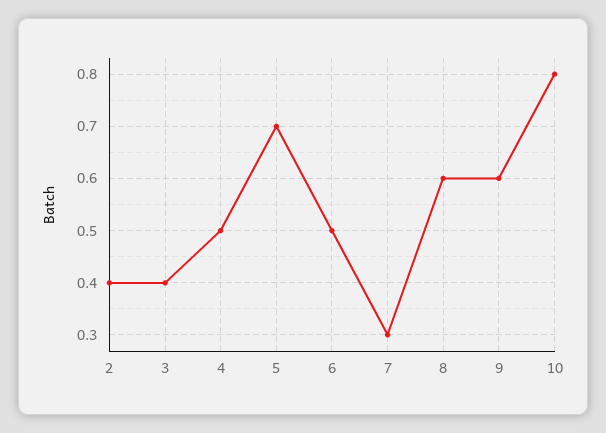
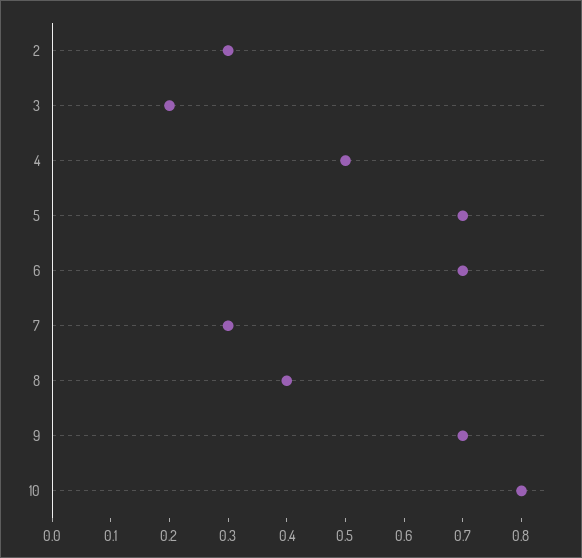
  {
-   "2": 0.4,
+   "2": 0.3,
-   "3": 0.4,
+   "3": 0.2,
    "4": 0.5,
    "5": 0.7,
-   "6": 0.5,
+   "6": 0.7,
    "7": 0.3,
-   "8": 0.6,
+   "8": 0.4,
-   "9": 0.6,
+   "9": 0.7,
    "10": 0.8
  }

